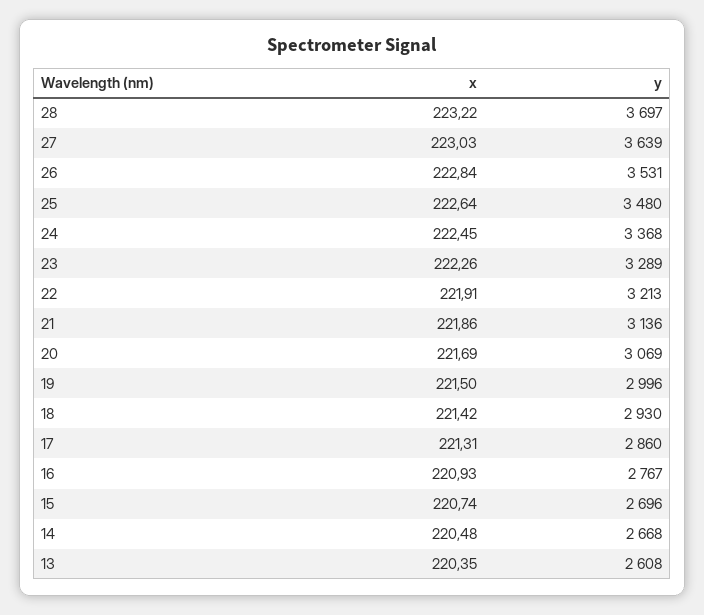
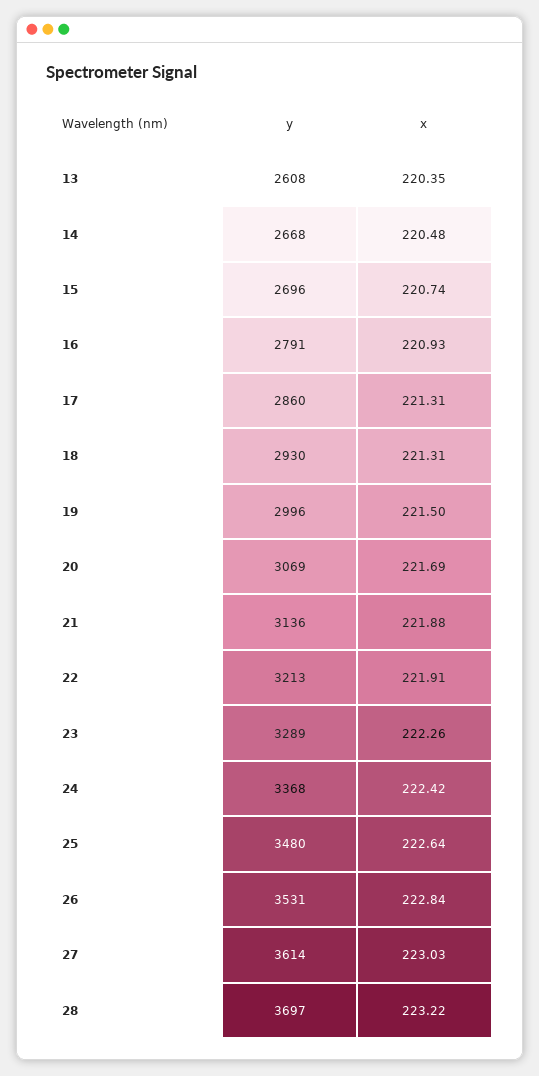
  {
    "x": {
      "28": 223.22,
      "27": 223.03,
      "26": 222.84,
      "25": 222.64,
-     "24": 222.45,
+     "24": 222.42,
      "23": 222.26,
      "22": 221.91,
-     "21": 221.86,
+     "21": 221.88,
      "20": 221.69,
      "19": 221.5,
-     "18": 221.42,
+     "18": 221.31,
      "17": 221.31,
      "16": 220.93,
      "15": 220.74,
      "14": 220.48,
      "13": 220.35
    },
    "y": {
      "28": 3697,
-     "27": 3639,
+     "27": 3614,
      "26": 3531,
      "25": 3480,
      "24": 3368,
      "23": 3289,
      "22": 3213,
      "21": 3136,
      "20": 3069,
      "19": 2996,
      "18": 2930,
      "17": 2860,
-     "16": 2767,
+     "16": 2791,
      "15": 2696,
      "14": 2668,
      "13": 2608
    }
  }

